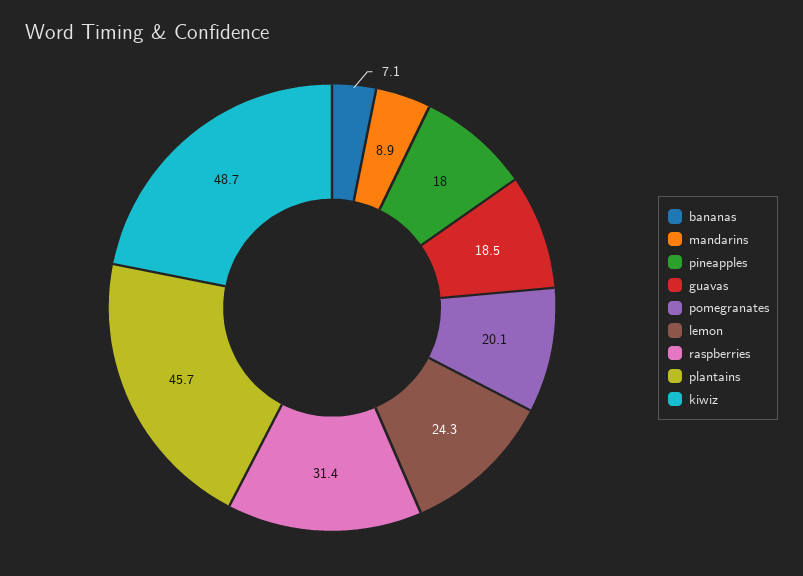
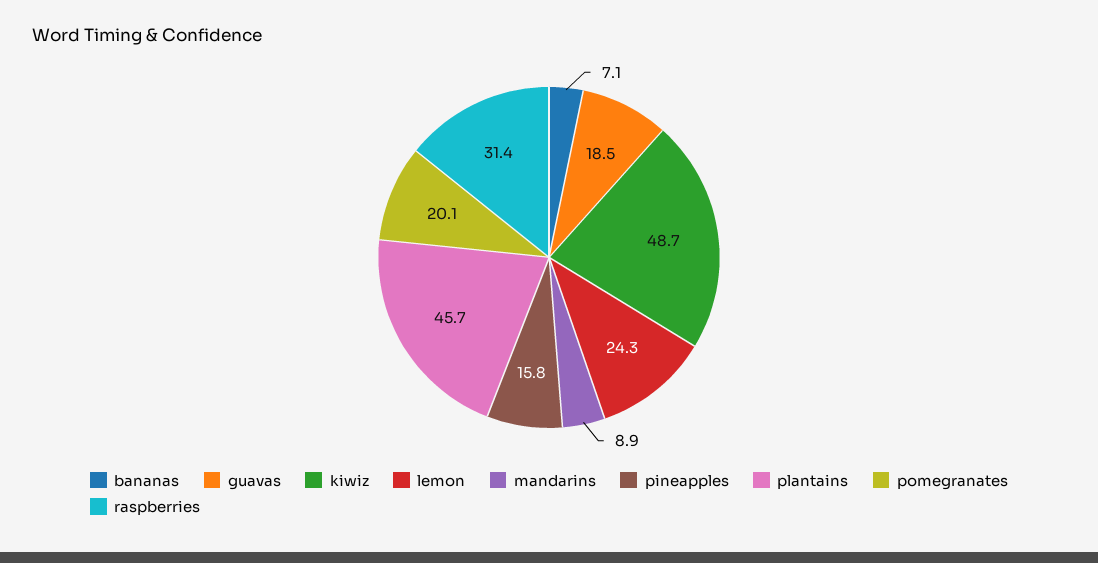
  {
    "bananas": 7.1,
    "mandarins": 8.9,
-   "pineapples": 18,
+   "pineapples": 15.8,
    "guavas": 18.5,
    "pomegranates": 20.1,
    "lemon": 24.3,
    "raspberries": 31.4,
    "plantains": 45.7,
    "kiwiz": 48.7
  }

